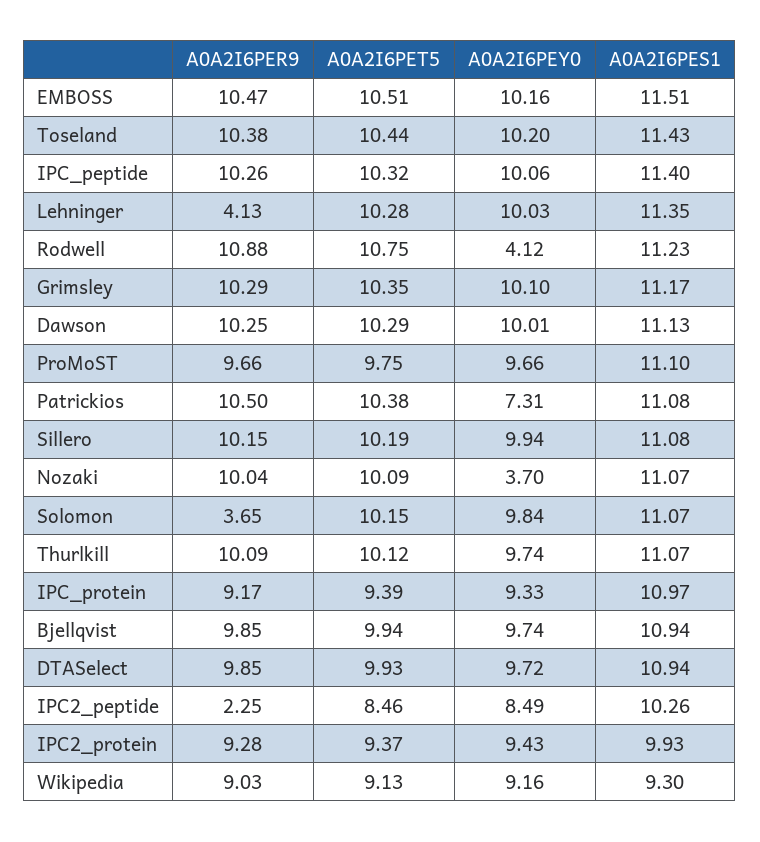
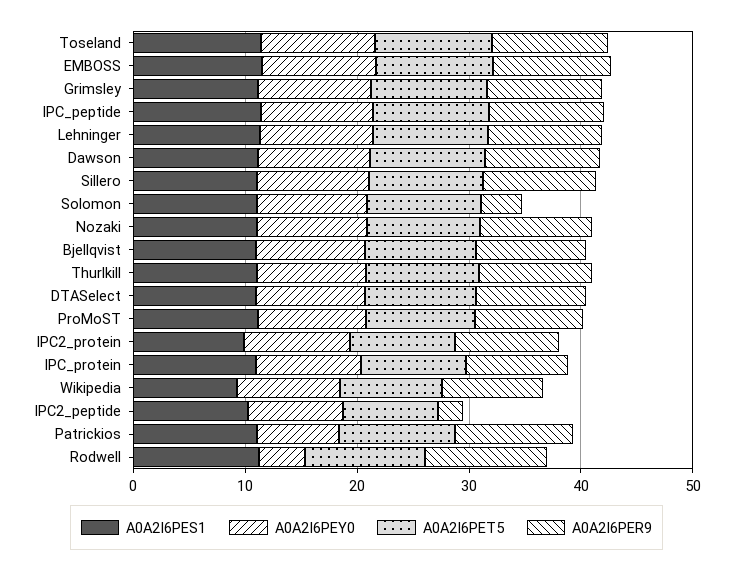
  {
    "A0A2I6PER9": {
      "EMBOSS": 10.47,
      "Toseland": 10.38,
      "IPC_peptide": 10.26,
-     "Lehninger": 4.13,
+     "Lehninger": 10,
      "Rodwell": 10.88,
      "Grimsley": 10.29,
      "Dawson": 10.25,
      "ProMoST": 9.66,
      "Patrickios": 10.5,
      "Sillero": 10.15,
      "Nozaki": 10.04,
      "Solomon": 3.65,
      "Thurlkill": 10.09,
      "IPC_protein": 9.17,
      "Bjellqvist": 9.85,
      "DTASelect": 9.85,
      "IPC2_peptide": 2.25,
      "IPC2_protein": 9.28,
      "Wikipedia": 9.03
    },
    "A0A2I6PET5": {
      "EMBOSS": 10.51,
      "Toseland": 10.44,
      "IPC_peptide": 10.32,
      "Lehninger": 10.28,
      "Rodwell": 10.75,
      "Grimsley": 10.35,
      "Dawson": 10.29,
      "ProMoST": 9.75,
      "Patrickios": 10.38,
      "Sillero": 10.19,
      "Nozaki": 10.09,
      "Solomon": 10.15,
      "Thurlkill": 10.12,
      "IPC_protein": 9.39,
      "Bjellqvist": 9.94,
      "DTASelect": 9.93,
      "IPC2_peptide": 8.46,
      "IPC2_protein": 9.37,
      "Wikipedia": 9.13
    },
    "A0A2I6PEY0": {
      "EMBOSS": 10.16,
      "Toseland": 10.2,
      "IPC_peptide": 10.06,
      "Lehninger": 10.03,
      "Rodwell": 4.12,
      "Grimsley": 10.1,
      "Dawson": 10.01,
      "ProMoST": 9.66,
      "Patrickios": 7.31,
      "Sillero": 9.94,
-     "Nozaki": 3.7,
+     "Nozaki": 10,
      "Solomon": 9.84,
      "Thurlkill": 9.74,
      "IPC_protein": 9.33,
      "Bjellqvist": 9.74,
      "DTASelect": 9.72,
      "IPC2_peptide": 8.49,
      "IPC2_protein": 9.43,
      "Wikipedia": 9.16
    },
    "A0A2I6PES1": {
      "EMBOSS": 11.51,
      "Toseland": 11.43,
      "IPC_peptide": 11.4,
      "Lehninger": 11.35,
      "Rodwell": 11.23,
      "Grimsley": 11.17,
      "Dawson": 11.13,
      "ProMoST": 11.1,
      "Patrickios": 11.08,
      "Sillero": 11.08,
      "Nozaki": 11.07,
      "Solomon": 11.07,
      "Thurlkill": 11.07,
      "IPC_protein": 10.97,
      "Bjellqvist": 10.94,
      "DTASelect": 10.94,
      "IPC2_peptide": 10.26,
      "IPC2_protein": 9.93,
      "Wikipedia": 9.3
    }
  }

